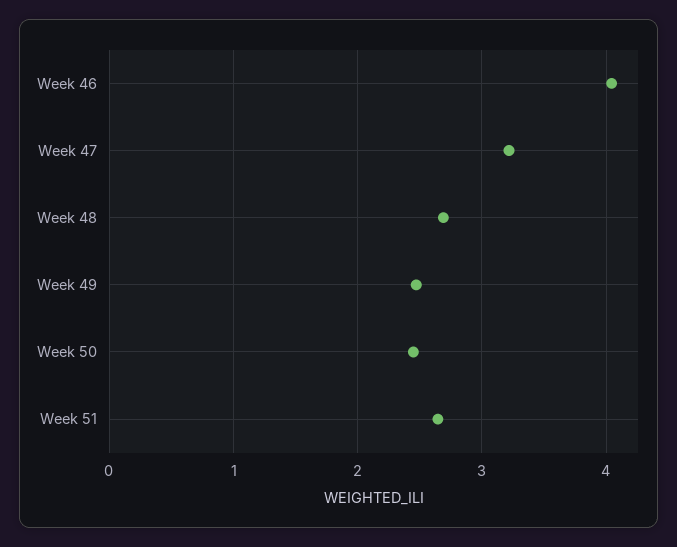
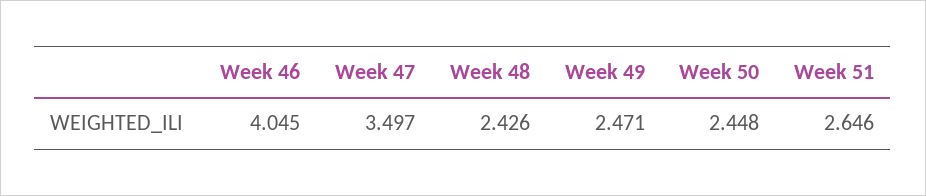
  {
    "Week 46": 4.045,
-   "Week 47": 3.2,
+   "Week 47": 3.497,
-   "Week 48": 2.7,
+   "Week 48": 2.426,
    "Week 49": 2.471,
    "Week 50": 2.448,
    "Week 51": 2.646
  }

